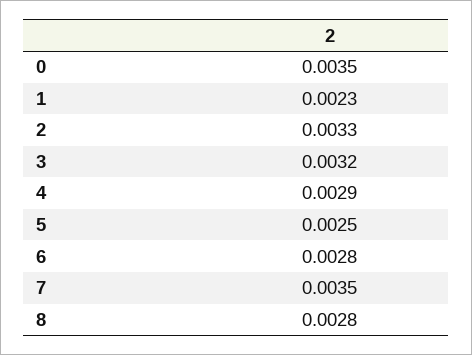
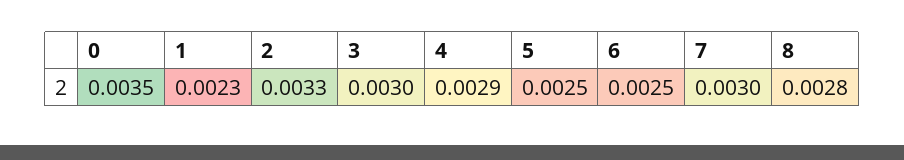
  {
    "0": 0.0035,
    "1": 0.0023,
    "2": 0.0033,
-   "3": 0.0032,
+   "3": 0.003,
    "4": 0.0029,
    "5": 0.0025,
-   "6": 0.0028,
+   "6": 0.0025,
-   "7": 0.0035,
+   "7": 0.003,
    "8": 0.0028
  }

